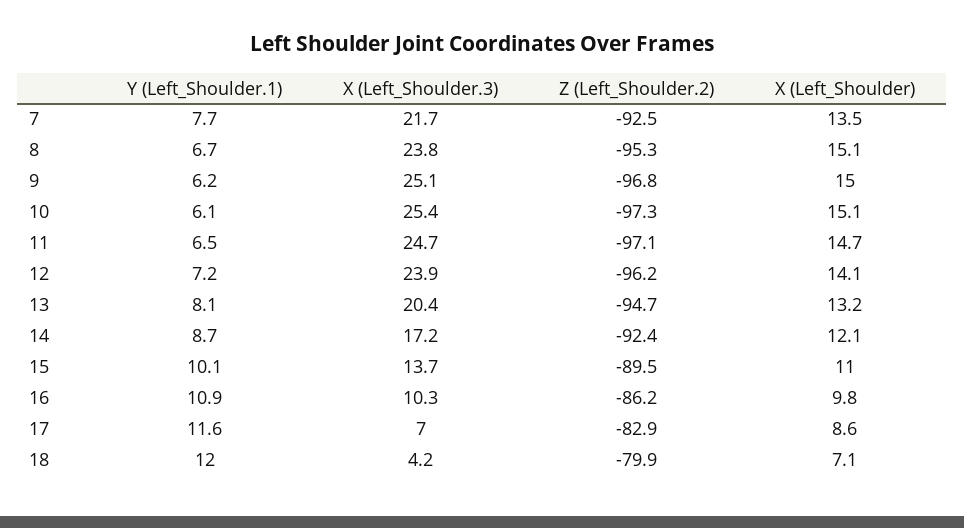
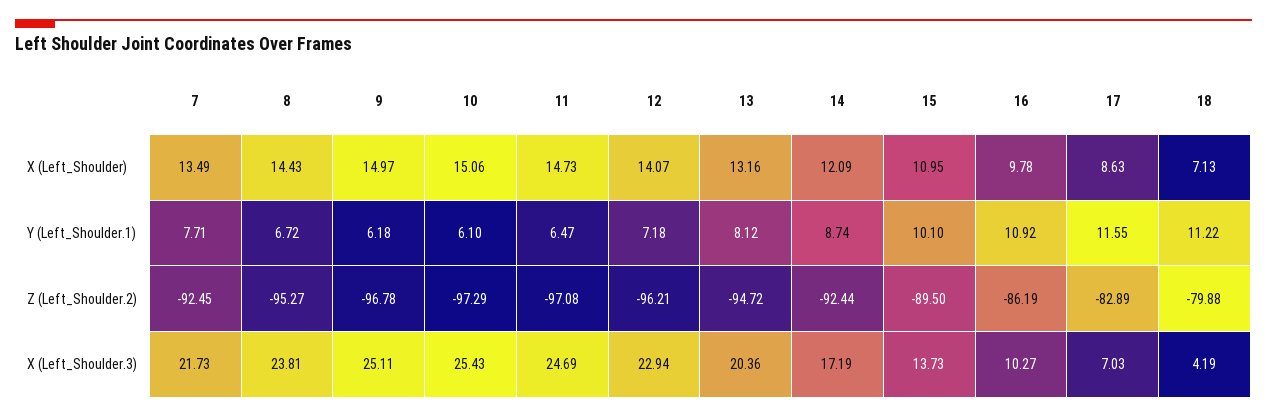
  {
    "Y (Left_Shoulder.1)": {
      "7": 7.71,
      "8": 6.72,
      "9": 6.18,
      "10": 6.1,
      "11": 6.47,
      "12": 7.18,
      "13": 8.12,
      "14": 8.74,
      "15": 10.1,
      "16": 10.92,
      "17": 11.55,
-     "18": 12
+     "18": 11.22
    },
    "X (Left_Shoulder.3)": {
      "7": 21.73,
      "8": 23.81,
      "9": 25.11,
      "10": 25.43,
      "11": 24.69,
-     "12": 23.9,
+     "12": 22.94,
      "13": 20.36,
      "14": 17.19,
      "15": 13.73,
      "16": 10.27,
      "17": 7.03,
      "18": 4.19
    },
    "Z (Left_Shoulder.2)": {
      "7": -92.45,
      "8": -95.27,
      "9": -96.78,
      "10": -97.29,
      "11": -97.08,
      "12": -96.21,
      "13": -94.72,
      "14": -92.44,
      "15": -89.5,
      "16": -86.19,
      "17": -82.89,
      "18": -79.88
    },
    "X (Left_Shoulder)": {
      "7": 13.49,
-     "8": 15.1,
+     "8": 14.43,
      "9": 14.97,
      "10": 15.06,
      "11": 14.73,
      "12": 14.07,
      "13": 13.16,
      "14": 12.09,
      "15": 10.95,
      "16": 9.78,
      "17": 8.63,
      "18": 7.13
    }
  }

